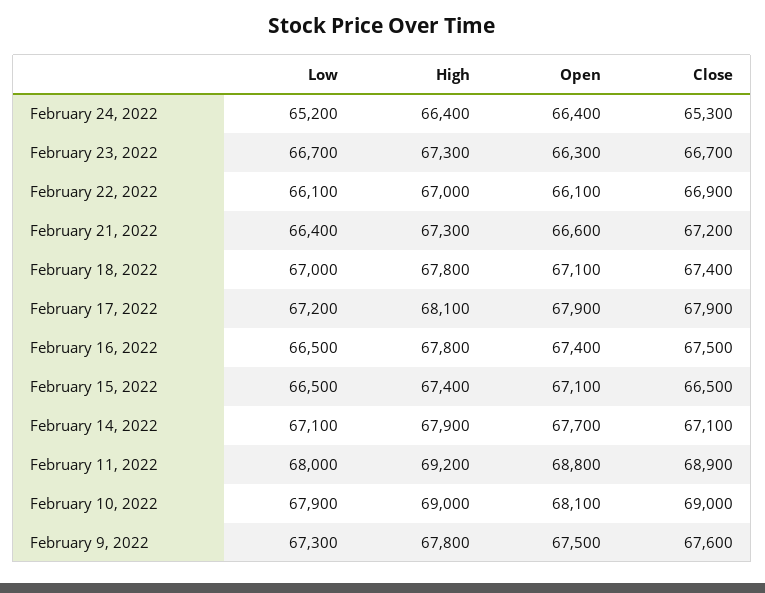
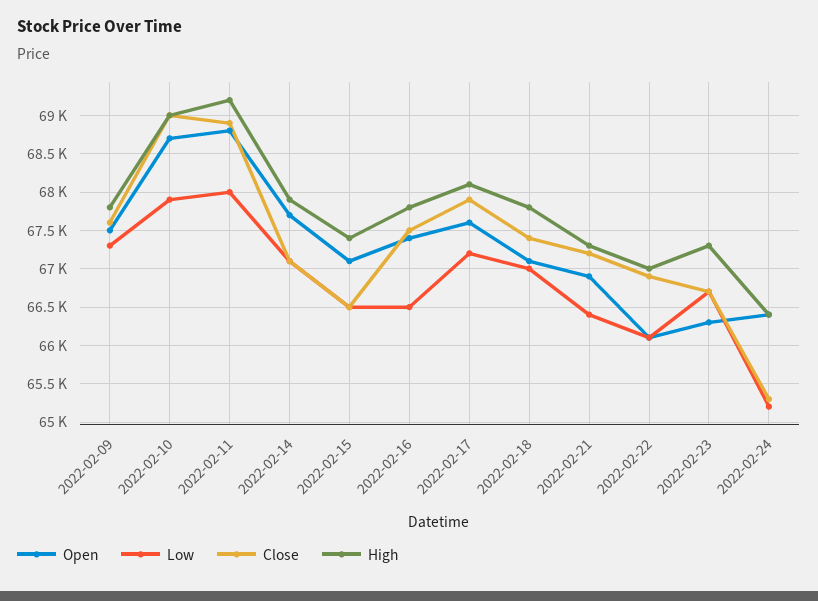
  {
    "Low": {
      "February 24, 2022": 65200,
      "February 23, 2022": 66700,
      "February 22, 2022": 66100,
      "February 21, 2022": 66400,
      "February 18, 2022": 67000,
      "February 17, 2022": 67200,
      "February 16, 2022": 66500,
      "February 15, 2022": 66500,
      "February 14, 2022": 67100,
      "February 11, 2022": 68000,
      "February 10, 2022": 67900,
      "February 9, 2022": 67300
    },
    "High": {
      "February 24, 2022": 66400,
      "February 23, 2022": 67300,
      "February 22, 2022": 67000,
      "February 21, 2022": 67300,
      "February 18, 2022": 67800,
      "February 17, 2022": 68100,
      "February 16, 2022": 67800,
      "February 15, 2022": 67400,
      "February 14, 2022": 67900,
      "February 11, 2022": 69200,
      "February 10, 2022": 69000,
      "February 9, 2022": 67800
    },
    "Open": {
      "February 24, 2022": 66400,
      "February 23, 2022": 66300,
      "February 22, 2022": 66100,
-     "February 21, 2022": 66600,
+     "February 21, 2022": 66900,
      "February 18, 2022": 67100,
-     "February 17, 2022": 67900,
+     "February 17, 2022": 67600,
      "February 16, 2022": 67400,
      "February 15, 2022": 67100,
      "February 14, 2022": 67700,
      "February 11, 2022": 68800,
-     "February 10, 2022": 68100,
+     "February 10, 2022": 68700,
      "February 9, 2022": 67500
    },
    "Close": {
      "February 24, 2022": 65300,
      "February 23, 2022": 66700,
      "February 22, 2022": 66900,
      "February 21, 2022": 67200,
      "February 18, 2022": 67400,
      "February 17, 2022": 67900,
      "February 16, 2022": 67500,
      "February 15, 2022": 66500,
      "February 14, 2022": 67100,
      "February 11, 2022": 68900,
      "February 10, 2022": 69000,
      "February 9, 2022": 67600
    }
  }

